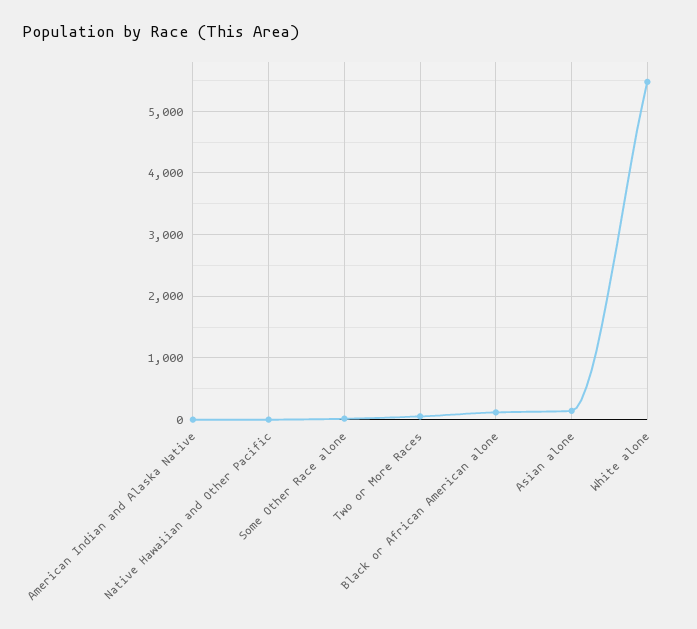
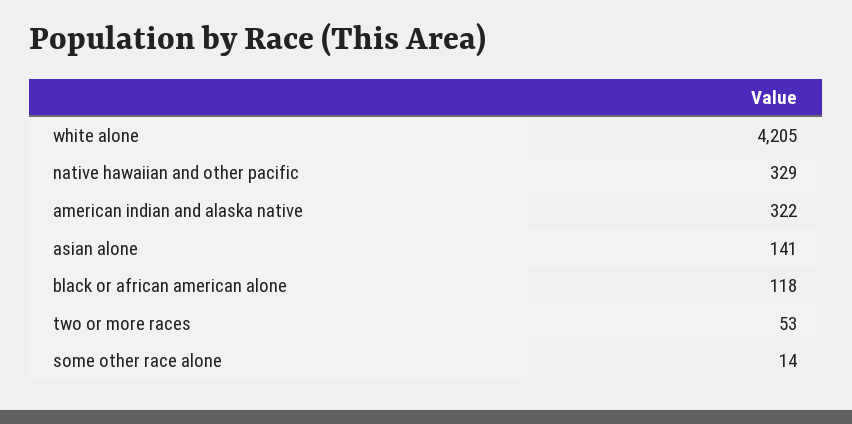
  {
-   "American Indian and Alaska Native": 0,
+   "American Indian and Alaska Native": 322,
-   "Native Hawaiian and Other Pacific": 0,
+   "Native Hawaiian and Other Pacific": 329,
    "Some Other Race alone": 14,
    "Two or More Races": 53,
    "Black or African American alone": 118,
    "Asian alone": 141,
-   "White alone": 5500
+   "White alone": 4205
  }

